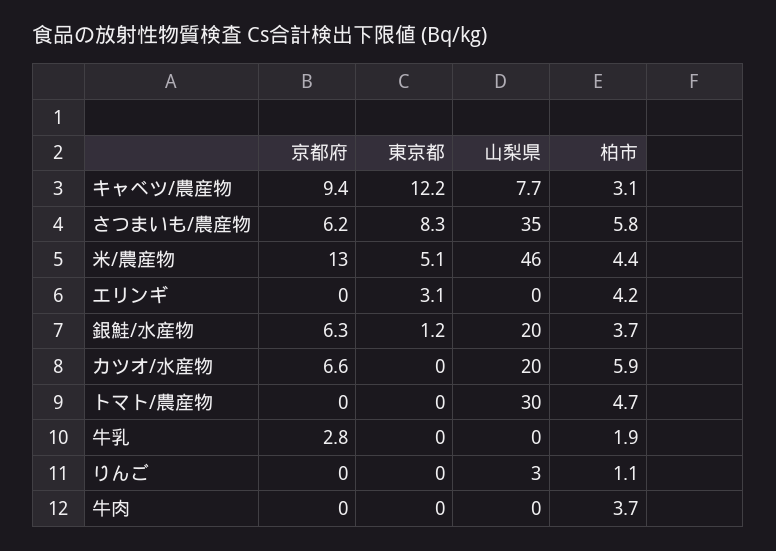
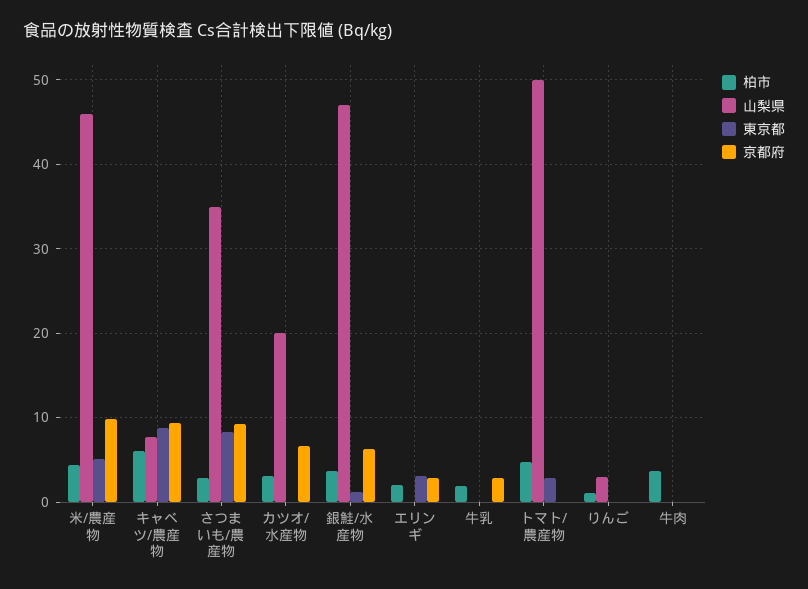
  {
    "京都府": {
      "キャベツ/農産物": 9.4,
-     "さつまいも/農産物": 6.2,
+     "さつまいも/農産物": 9,
-     "米/農産物": 13,
+     "米/農産物": 10,
-     "エリンギ": 0,
+     "エリンギ": 3,
      "銀鮭/水産物": 6.3,
      "カツオ/水産物": 6.6,
      "トマト/農産物": 0,
      "牛乳": 2.8,
      "りんご": 0,
      "牛肉": 0
    },
    "東京都": {
-     "キャベツ/農産物": 12.2,
+     "キャベツ/農産物": 9,
      "さつまいも/農産物": 8.3,
      "米/農産物": 5.1,
      "エリンギ": 3.1,
      "銀鮭/水産物": 1.2,
      "カツオ/水産物": 0,
-     "トマト/農産物": 0,
+     "トマト/農産物": 3,
      "牛乳": 0,
      "りんご": 0,
      "牛肉": 0
    },
    "山梨県": {
      "キャベツ/農産物": 7.7,
      "さつまいも/農産物": 35,
      "米/農産物": 46,
      "エリンギ": 0,
-     "銀鮭/水産物": 20,
+     "銀鮭/水産物": 47,
      "カツオ/水産物": 20,
-     "トマト/農産物": 30,
+     "トマト/農産物": 50,
      "牛乳": 0,
      "りんご": 3,
      "牛肉": 0
    },
    "柏市": {
-     "キャベツ/農産物": 3.1,
+     "キャベツ/農産物": 6,
-     "さつまいも/農産物": 5.8,
+     "さつまいも/農産物": 3,
      "米/農産物": 4.4,
-     "エリンギ": 4.2,
+     "エリンギ": 2,
      "銀鮭/水産物": 3.7,
-     "カツオ/水産物": 5.9,
+     "カツオ/水産物": 3,
      "トマト/農産物": 4.7,
      "牛乳": 1.9,
      "りんご": 1.1,
      "牛肉": 3.7
    }
  }

